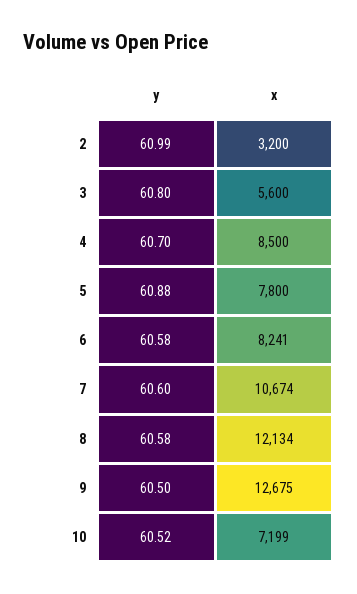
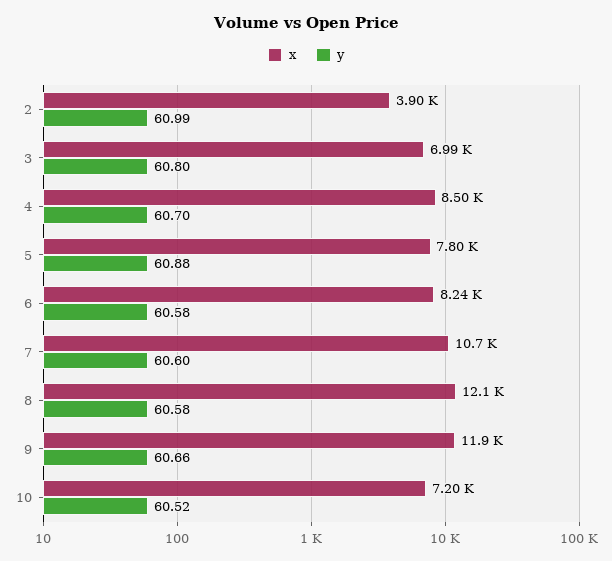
  {
    "y": {
      "2": 60.99,
      "3": 60.8,
      "4": 60.7,
      "5": 60.88,
      "6": 60.58,
      "7": 60.6,
      "8": 60.58,
-     "9": 60.5,
+     "9": 60.66,
      "10": 60.52
    },
    "x": {
-     "2": 3200,
+     "2": 3900,
-     "3": 5600,
+     "3": 6990,
      "4": 8500,
      "5": 7800,
      "6": 8241,
      "7": 10674,
      "8": 12134,
-     "9": 12675,
+     "9": 11900,
      "10": 7199
    }
  }

